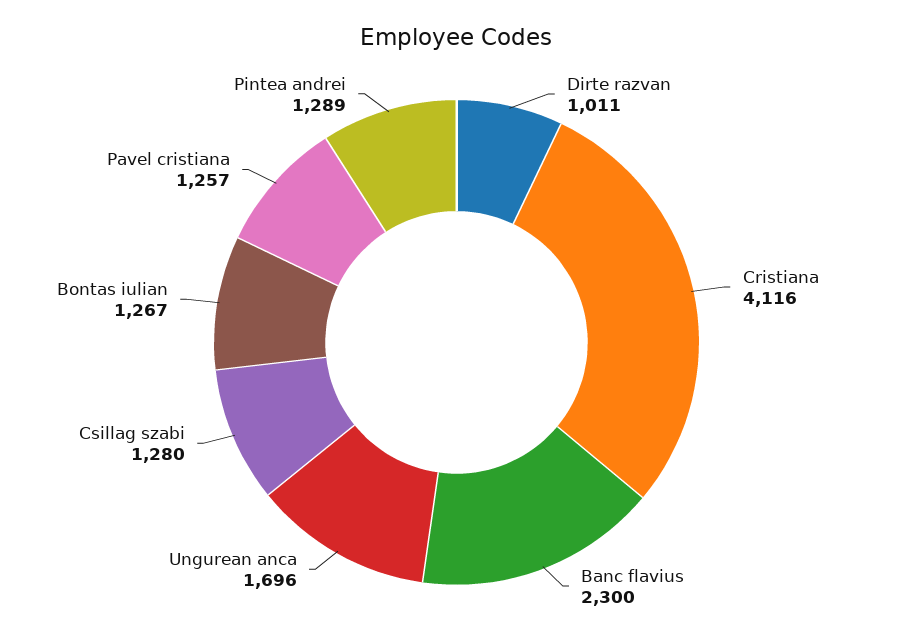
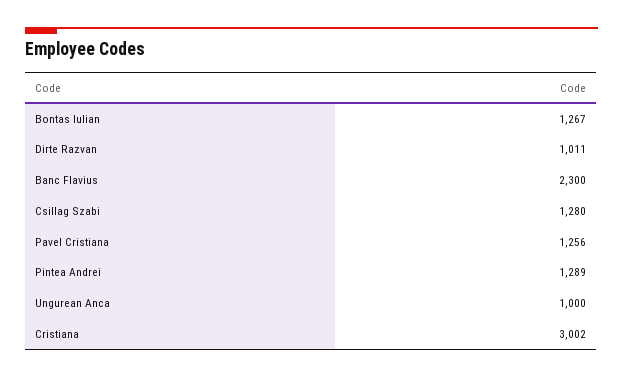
  {
    "Dirte razvan": 1011,
-   "Cristiana": 4116,
+   "Cristiana": 3002,
    "Banc flavius": 2300,
-   "Ungurean anca": 1696,
+   "Ungurean anca": 1000,
    "Csillag szabi": 1280,
    "Bontas iulian": 1267,
-   "Pavel cristiana": 1257,
+   "Pavel cristiana": 1256,
    "Pintea andrei": 1289
  }

